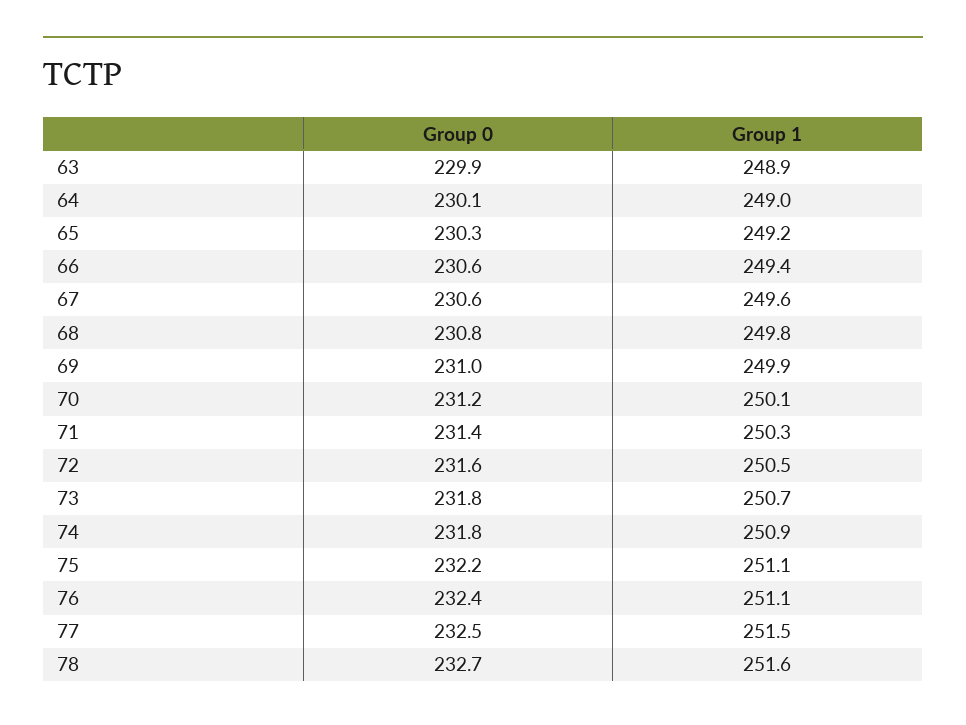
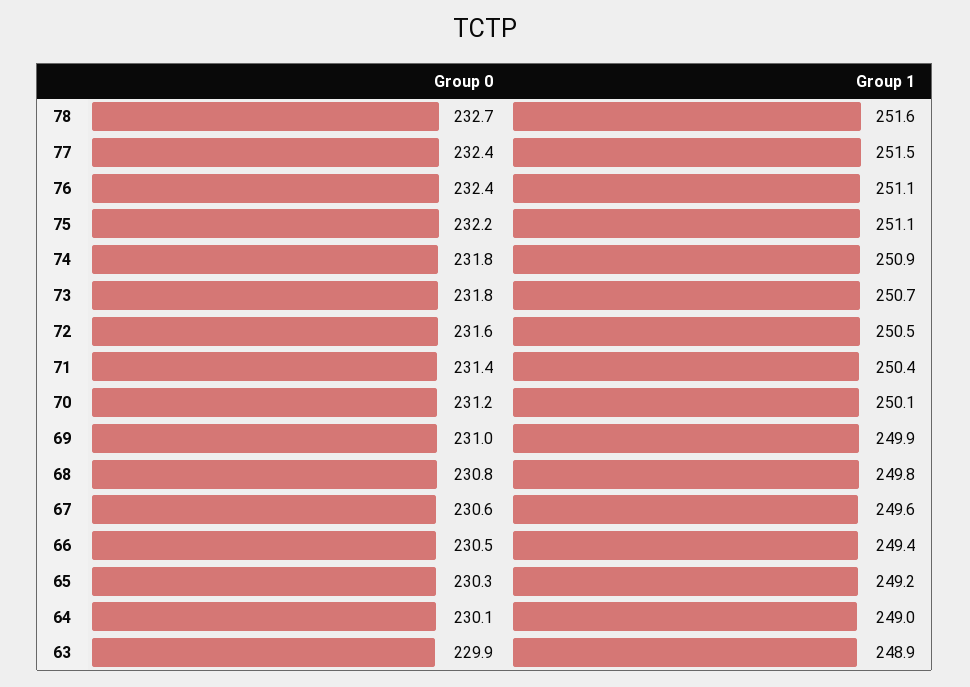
  {
    "Group 0": {
      "63": 229.9,
      "64": 230.1,
      "65": 230.3,
-     "66": 230.6,
+     "66": 230.5,
      "67": 230.6,
      "68": 230.8,
      "69": 231,
      "70": 231.2,
      "71": 231.4,
      "72": 231.6,
      "73": 231.8,
      "74": 231.8,
      "75": 232.2,
      "76": 232.4,
-     "77": 232.5,
+     "77": 232.4,
      "78": 232.7
    },
    "Group 1": {
      "63": 248.9,
      "64": 249,
      "65": 249.2,
      "66": 249.4,
      "67": 249.6,
      "68": 249.8,
      "69": 249.9,
      "70": 250.1,
-     "71": 250.3,
+     "71": 250.4,
      "72": 250.5,
      "73": 250.7,
      "74": 250.9,
      "75": 251.1,
      "76": 251.1,
      "77": 251.5,
      "78": 251.6
    }
  }

